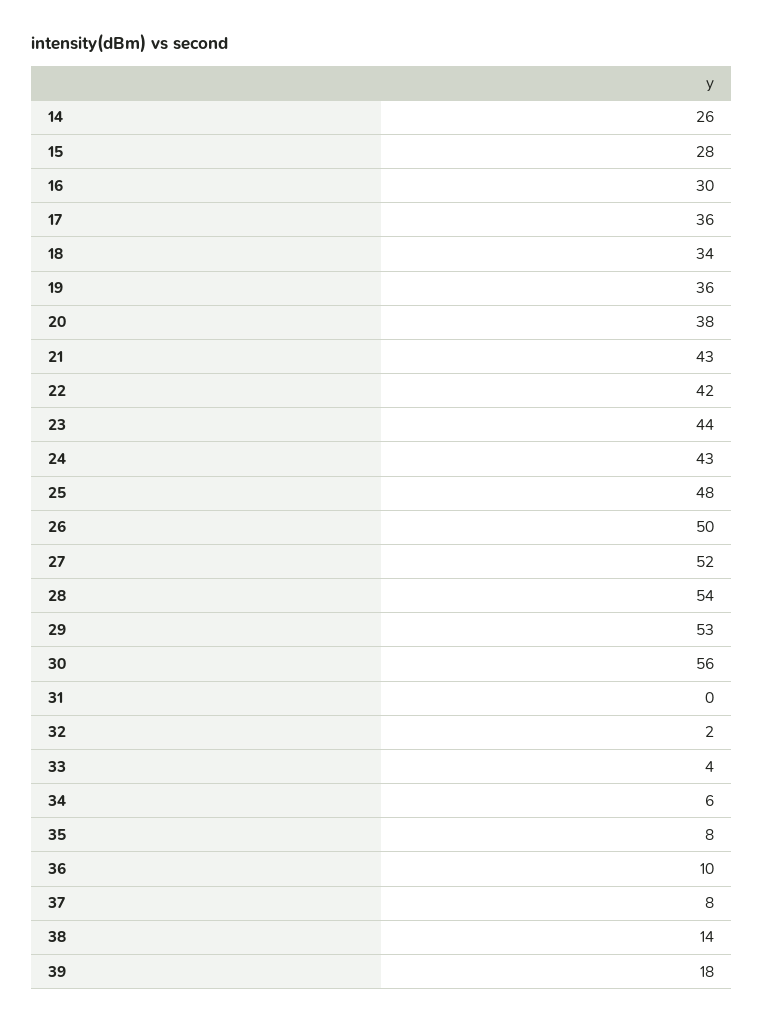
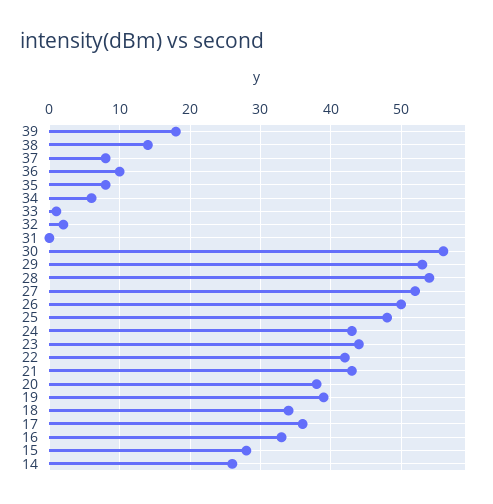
  {
    "14": 26,
    "15": 28,
-   "16": 30,
+   "16": 33,
    "17": 36,
    "18": 34,
-   "19": 36,
+   "19": 39,
    "20": 38,
    "21": 43,
    "22": 42,
    "23": 44,
    "24": 43,
    "25": 48,
    "26": 50,
    "27": 52,
    "28": 54,
    "29": 53,
    "30": 56,
    "31": 0,
    "32": 2,
-   "33": 4,
+   "33": 1,
    "34": 6,
    "35": 8,
    "36": 10,
    "37": 8,
    "38": 14,
    "39": 18
  }

